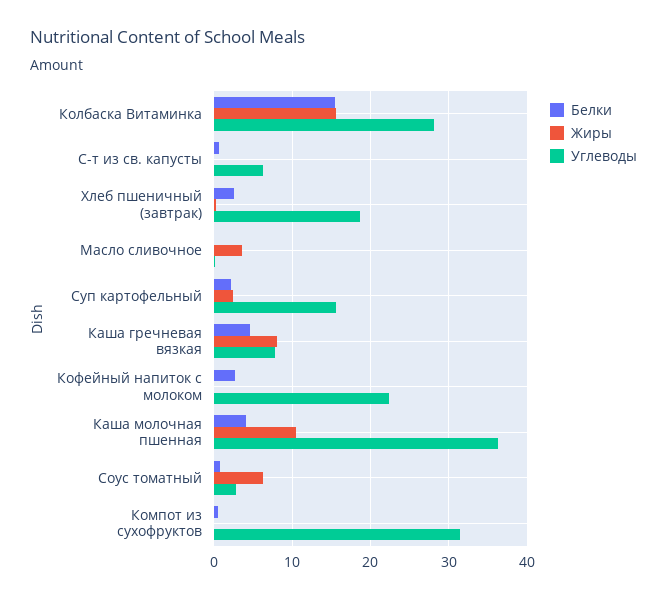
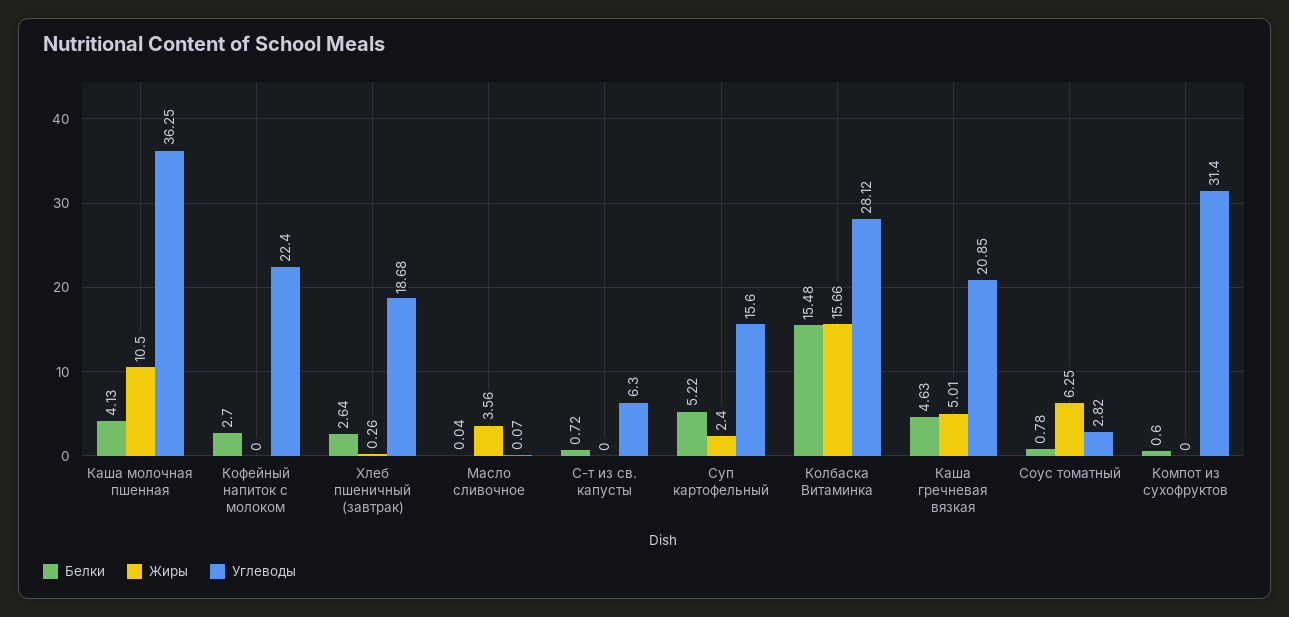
  {
    "Белки": {
      "Колбаска Витаминка": 15.48,
      "С-т из св. капусты": 0.72,
      "Хлеб пшеничный (завтрак)": 2.64,
      "Масло сливочное": 0.04,
-     "Суп картофельный": 2,
+     "Суп картофельный": 5.22,
      "Каша гречневая вязкая": 4.63,
      "Кофейный напиток с молоком": 2.7,
      "Каша молочная пшенная": 4.13,
      "Соус томатный": 0.78,
      "Компот из сухофруктов": 0.6
    },
    "Жиры": {
      "Колбаска Витаминка": 15.66,
      "С-т из св. капусты": 0,
      "Хлеб пшеничный (завтрак)": 0.26,
      "Масло сливочное": 3.56,
      "Суп картофельный": 2.4,
-     "Каша гречневая вязкая": 8,
+     "Каша гречневая вязкая": 5.01,
      "Кофейный напиток с молоком": 0,
      "Каша молочная пшенная": 10.5,
      "Соус томатный": 6.25,
      "Компот из сухофруктов": 0
    },
    "Углеводы": {
      "Колбаска Витаминка": 28.12,
      "С-т из св. капусты": 6.3,
      "Хлеб пшеничный (завтрак)": 18.68,
      "Масло сливочное": 0.07,
      "Суп картофельный": 15.6,
-     "Каша гречневая вязкая": 8,
+     "Каша гречневая вязкая": 20.85,
      "Кофейный напиток с молоком": 22.4,
      "Каша молочная пшенная": 36.25,
      "Соус томатный": 2.82,
      "Компот из сухофруктов": 31.4
    }
  }

